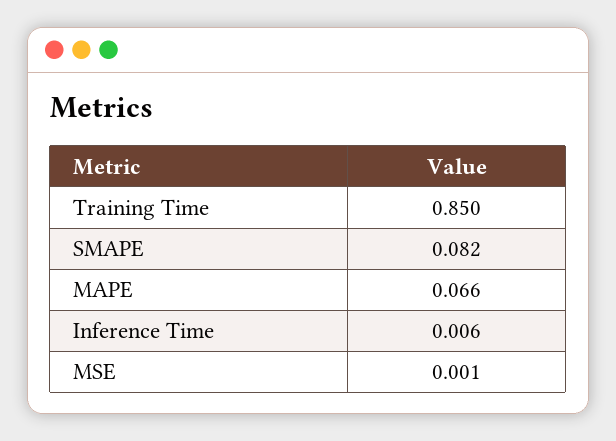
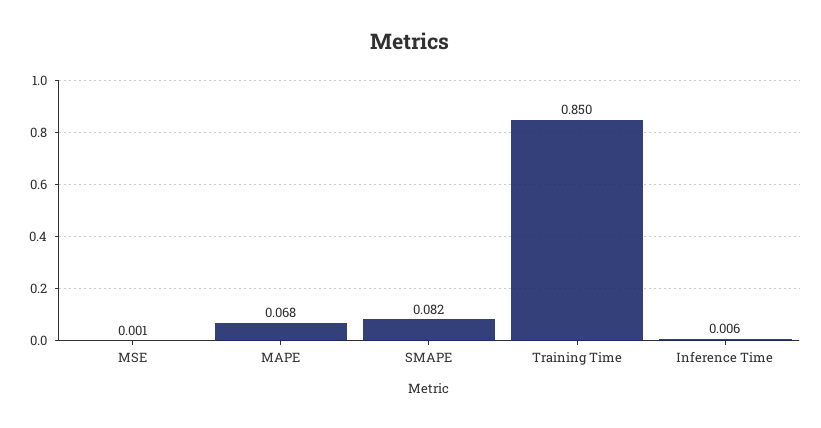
  {
    "Training Time": 0.85,
    "SMAPE": 0.082,
-   "MAPE": 0.066,
+   "MAPE": 0.068,
    "Inference Time": 0.006,
    "MSE": 0.001
  }

